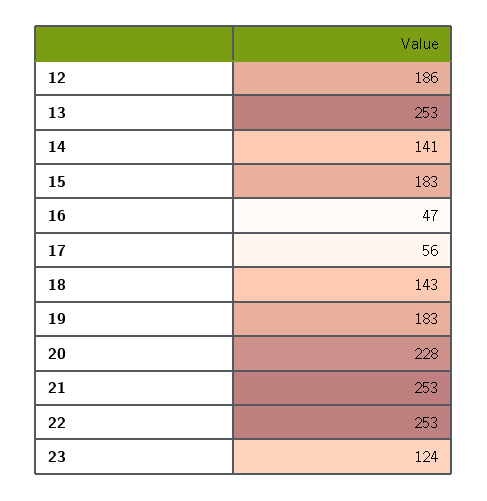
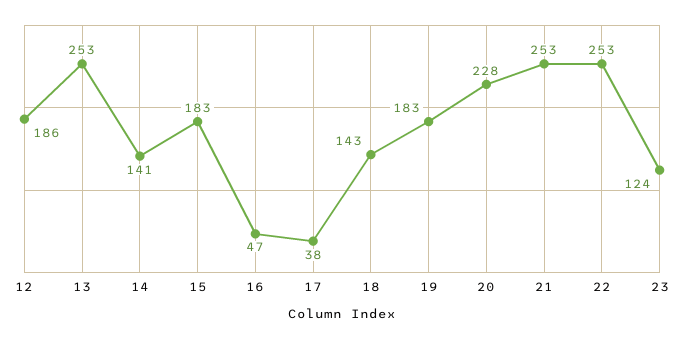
  {
    "12": 186,
    "13": 253,
    "14": 141,
    "15": 183,
    "16": 47,
-   "17": 56,
+   "17": 38,
    "18": 143,
    "19": 183,
    "20": 228,
    "21": 253,
    "22": 253,
    "23": 124
  }

